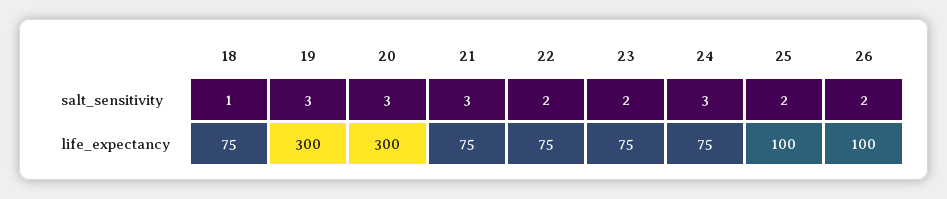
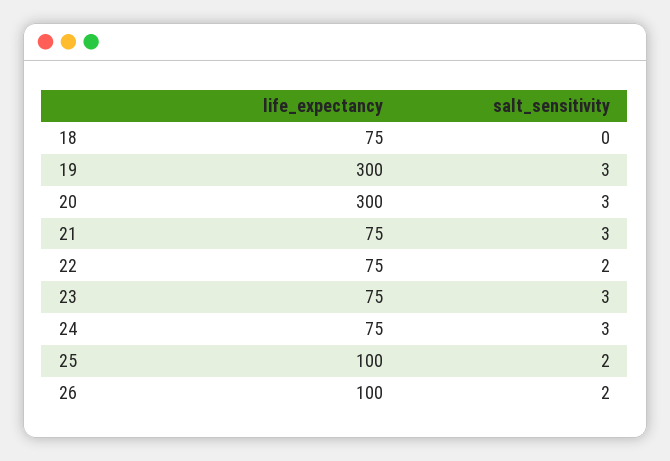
  {
    "18": {
-     "salt_sensitivity": 1,
+     "salt_sensitivity": 0,
      "life_expectancy": 75
    },
    "19": {
      "salt_sensitivity": 3,
      "life_expectancy": 300
    },
    "20": {
      "salt_sensitivity": 3,
      "life_expectancy": 300
    },
    "21": {
      "salt_sensitivity": 3,
      "life_expectancy": 75
    },
    "22": {
      "salt_sensitivity": 2,
      "life_expectancy": 75
    },
    "23": {
-     "salt_sensitivity": 2,
+     "salt_sensitivity": 3,
      "life_expectancy": 75
    },
    "24": {
      "salt_sensitivity": 3,
      "life_expectancy": 75
    },
    "25": {
      "salt_sensitivity": 2,
      "life_expectancy": 100
    },
    "26": {
      "salt_sensitivity": 2,
      "life_expectancy": 100
    }
  }

